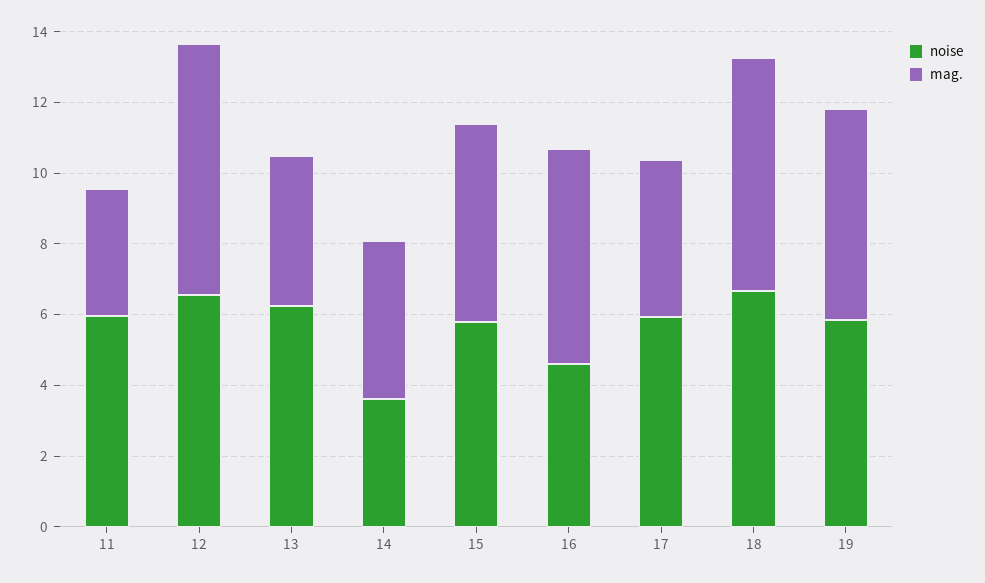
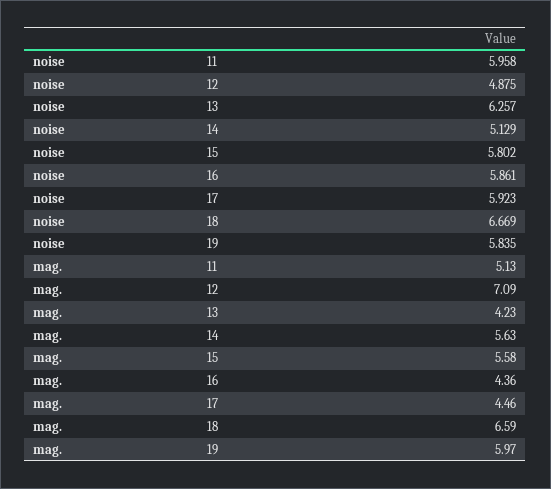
  {
    "noise": {
      "11": 5.958,
-     "12": 6.5,
+     "12": 4.875,
      "13": 6.257,
-     "14": 3.5,
+     "14": 5.129,
      "15": 5.802,
-     "16": 4.5,
+     "16": 5.861,
      "17": 5.923,
      "18": 6.669,
      "19": 5.835
    },
    "mag.": {
-     "11": 3.5,
+     "11": 5.13,
      "12": 7.09,
      "13": 4.23,
-     "14": 4.5,
+     "14": 5.63,
      "15": 5.58,
-     "16": 6,
+     "16": 4.36,
      "17": 4.46,
      "18": 6.59,
      "19": 5.97
    }
  }

